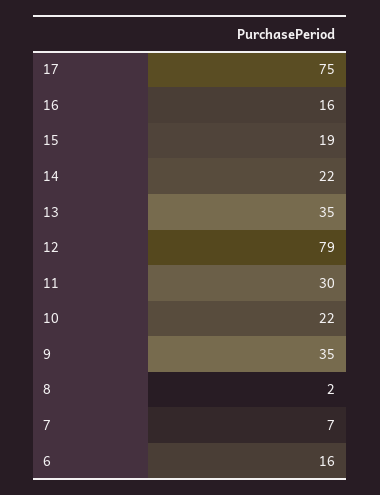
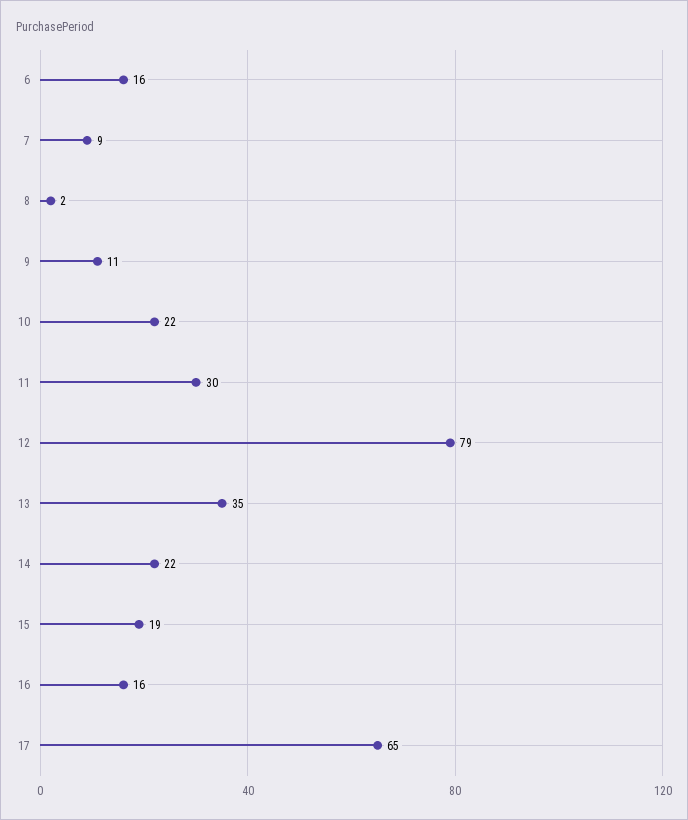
  {
-   "17": 75,
+   "17": 65,
    "16": 16,
    "15": 19,
    "14": 22,
    "13": 35,
    "12": 79,
    "11": 30,
    "10": 22,
-   "9": 35,
+   "9": 11,
    "8": 2,
-   "7": 7,
+   "7": 9,
    "6": 16
  }

